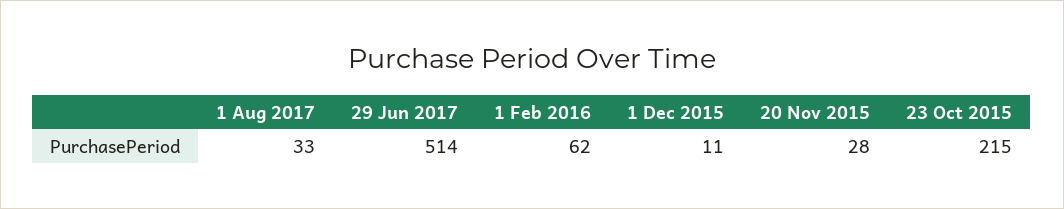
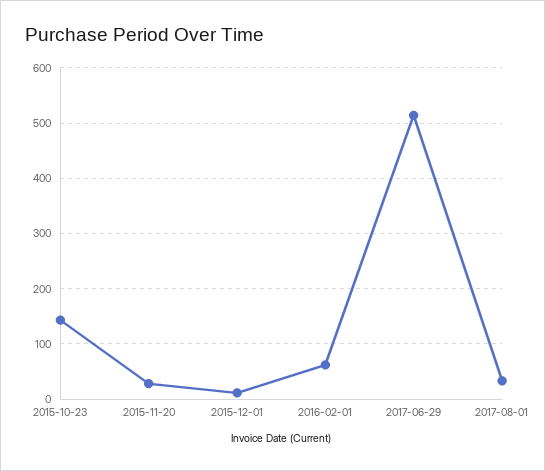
  {
    "1 Aug 2017": 33,
    "29 Jun 2017": 514,
    "1 Feb 2016": 62,
    "1 Dec 2015": 11,
    "20 Nov 2015": 28,
-   "23 Oct 2015": 215
+   "23 Oct 2015": 140
  }

